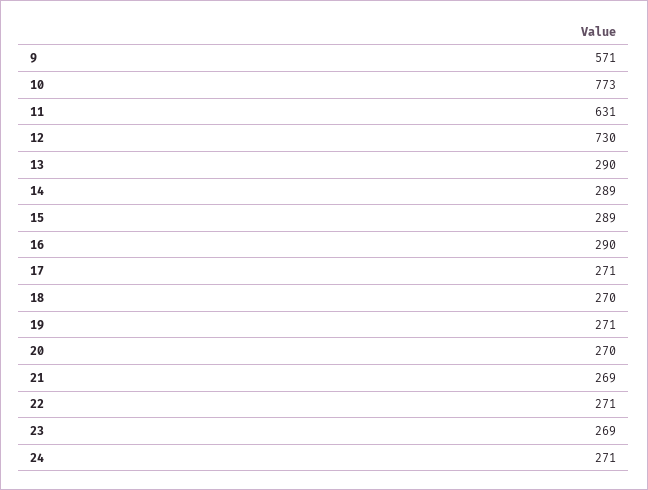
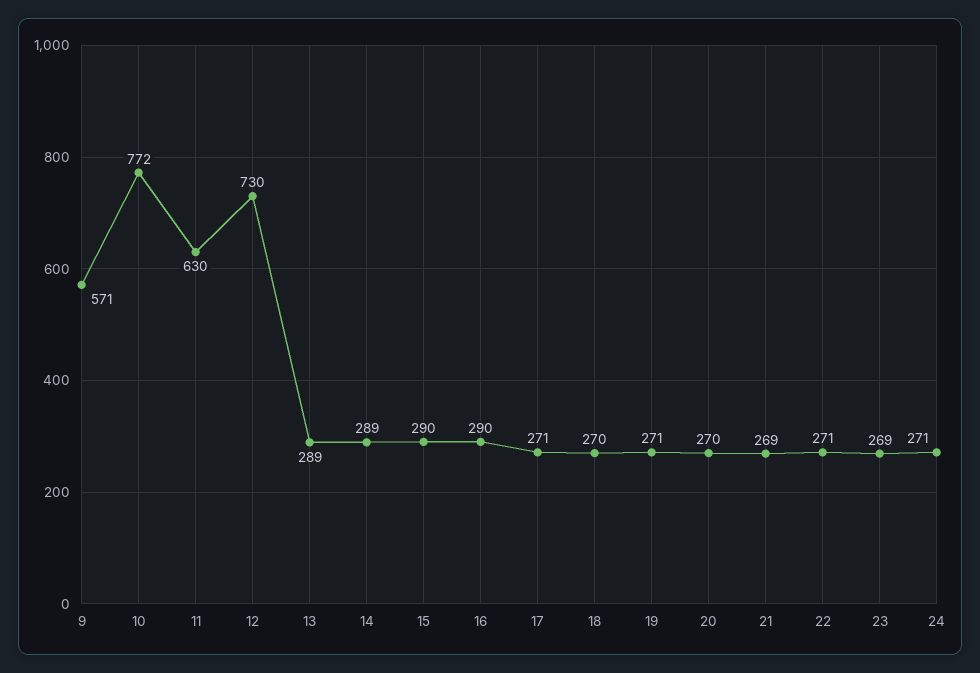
  {
    "9": 571,
-   "10": 773,
+   "10": 772,
-   "11": 631,
+   "11": 630,
    "12": 730,
-   "13": 290,
+   "13": 289,
    "14": 289,
-   "15": 289,
+   "15": 290,
    "16": 290,
    "17": 271,
    "18": 270,
    "19": 271,
    "20": 270,
    "21": 269,
    "22": 271,
    "23": 269,
    "24": 271
  }

